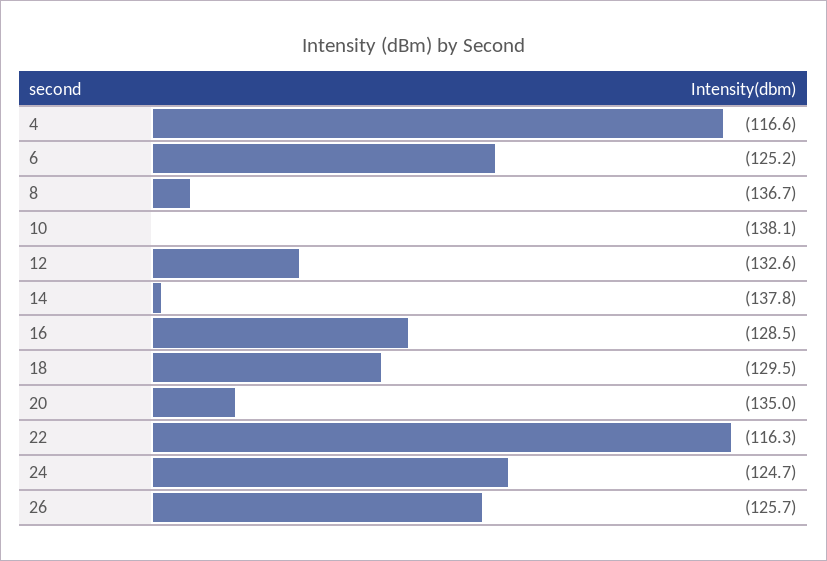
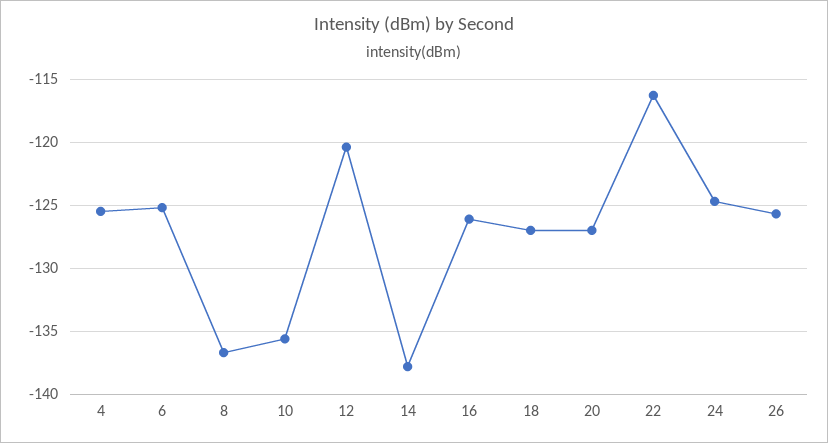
  {
-   "4": -116.6,
+   "4": -125.5,
    "6": -125.2,
    "8": -136.7,
-   "10": -138.1,
+   "10": -135.5,
-   "12": -132.6,
+   "12": -120.5,
    "14": -137.8,
-   "16": -128.5,
+   "16": -126,
-   "18": -129.5,
+   "18": -127,
-   "20": -135,
+   "20": -127,
    "22": -116.3,
    "24": -124.7,
    "26": -125.7
  }

